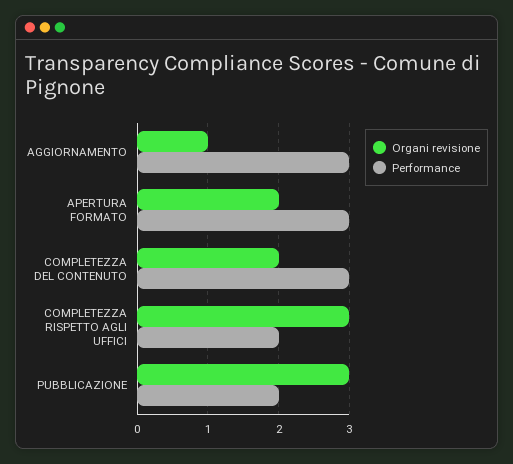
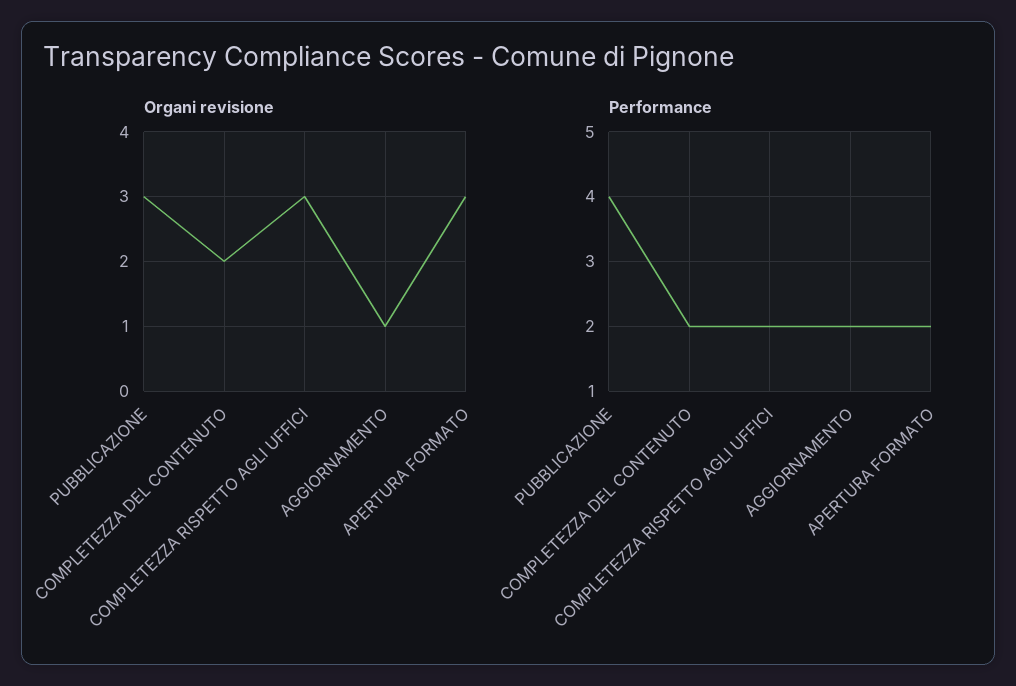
  {
    "Organi revisione": {
      "AGGIORNAMENTO": 1,
-     "APERTURA FORMATO": 2,
+     "APERTURA FORMATO": 3,
      "COMPLETEZZA DEL CONTENUTO": 2,
      "COMPLETEZZA RISPETTO AGLI UFFICI": 3,
      "PUBBLICAZIONE": 3
    },
    "Performance": {
-     "AGGIORNAMENTO": 3,
+     "AGGIORNAMENTO": 2,
-     "APERTURA FORMATO": 3,
+     "APERTURA FORMATO": 2,
-     "COMPLETEZZA DEL CONTENUTO": 3,
+     "COMPLETEZZA DEL CONTENUTO": 2,
      "COMPLETEZZA RISPETTO AGLI UFFICI": 2,
-     "PUBBLICAZIONE": 2
+     "PUBBLICAZIONE": 4
    }
  }

